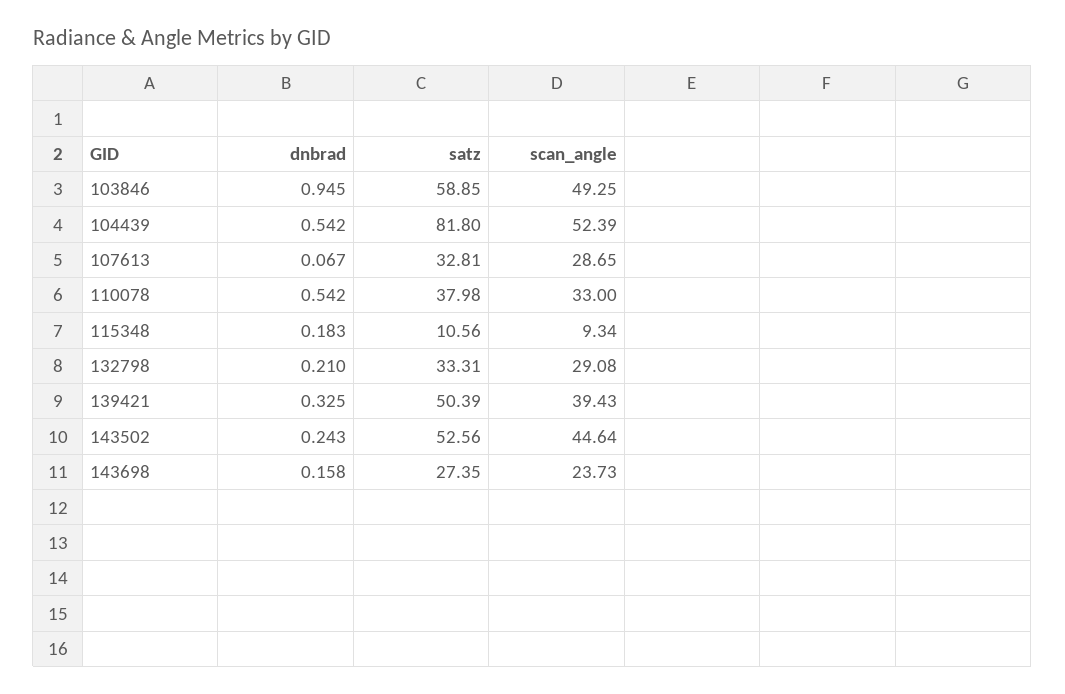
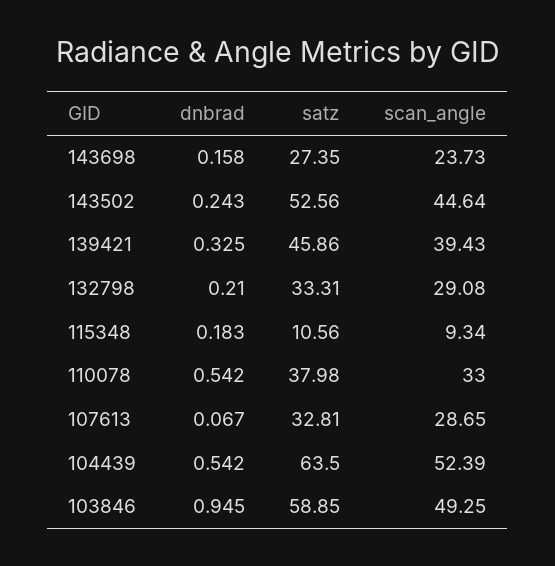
  {
    "dnbrad": {
      "103846": 0.945,
      "104439": 0.542,
      "107613": 0.067,
      "110078": 0.542,
      "115348": 0.183,
      "132798": 0.21,
      "139421": 0.325,
      "143502": 0.243,
      "143698": 0.158
    },
    "satz": {
      "103846": 58.85,
-     "104439": 81.8,
+     "104439": 63.5,
      "107613": 32.81,
      "110078": 37.98,
      "115348": 10.56,
      "132798": 33.31,
-     "139421": 50.39,
+     "139421": 45.86,
      "143502": 52.56,
      "143698": 27.35
    },
    "scan_angle": {
      "103846": 49.25,
      "104439": 52.39,
      "107613": 28.65,
      "110078": 33,
      "115348": 9.34,
      "132798": 29.08,
      "139421": 39.43,
      "143502": 44.64,
      "143698": 23.73
    }
  }

